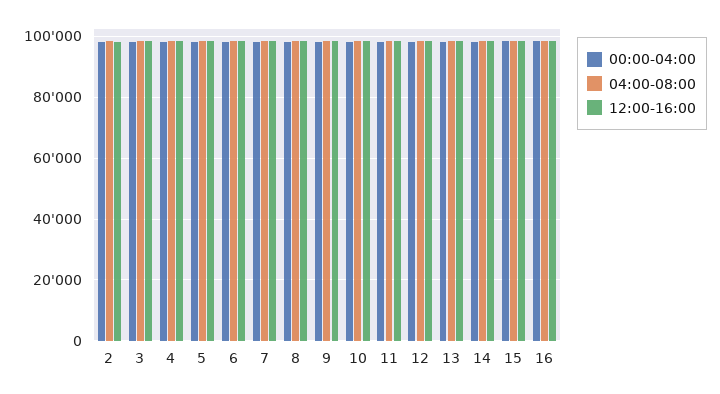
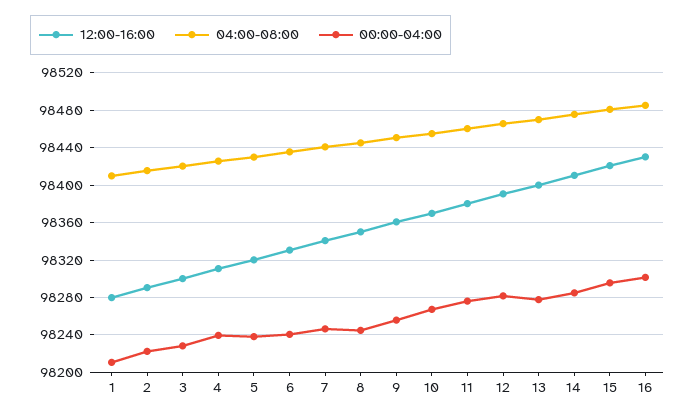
  {
    "00:00-04:00": {
      "2": 98220,
      "3": 98230,
      "4": 98240,
      "5": 98240,
      "6": 98240,
      "7": 98250,
      "8": 98240,
      "9": 98260,
      "10": 98270,
      "11": 98280,
      "12": 98280,
      "13": 98280,
      "14": 98280,
      "15": 98300,
-     "16": 98300
+     "16": 98300,
+     "1": 98210
    },
    "04:00-08:00": {
      "2": 98420,
      "3": 98420,
      "4": 98430,
      "5": 98430,
      "6": 98440,
      "7": 98440,
      "8": 98450,
      "9": 98450,
      "10": 98460,
      "11": 98460,
      "12": 98470,
      "13": 98470,
      "14": 98480,
      "15": 98480,
-     "16": 98490
+     "16": 98490,
+     "1": 98410
    },
    "12:00-16:00": {
      "2": 98290,
      "3": 98300,
      "4": 98310,
      "5": 98320,
      "6": 98330,
      "7": 98340,
      "8": 98350,
      "9": 98360,
      "10": 98370,
      "11": 98380,
      "12": 98390,
      "13": 98400,
      "14": 98410,
      "15": 98420,
-     "16": 98430
+     "16": 98430,
+     "1": 98280
    }
  }

